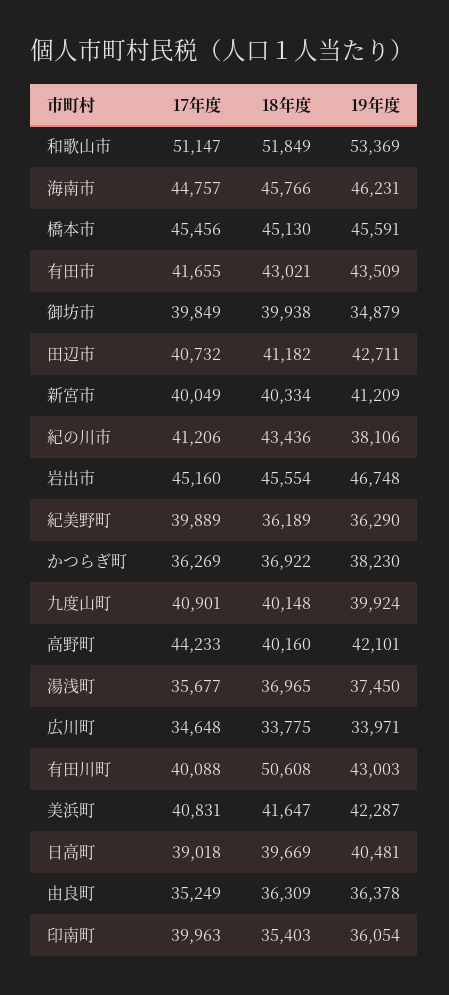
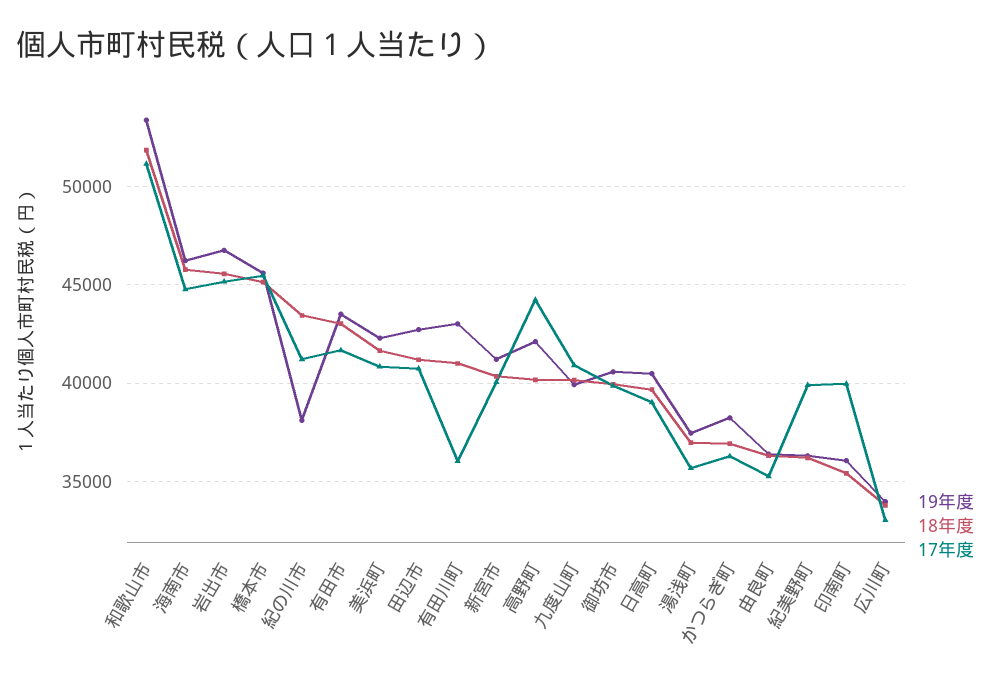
  {
    "17年度": {
      "和歌山市": 51147,
      "海南市": 44757,
      "橋本市": 45456,
      "有田市": 41655,
      "御坊市": 39849,
      "田辺市": 40732,
      "新宮市": 40049,
      "紀の川市": 41206,
      "岩出市": 45160,
      "紀美野町": 39889,
      "かつらぎ町": 36269,
      "九度山町": 40901,
      "高野町": 44233,
      "湯浅町": 35677,
-     "広川町": 34648,
+     "広川町": 33000,
-     "有田川町": 40088,
+     "有田川町": 36000,
      "美浜町": 40831,
      "日高町": 39018,
      "由良町": 35249,
      "印南町": 39963
    },
    "18年度": {
      "和歌山市": 51849,
      "海南市": 45766,
      "橋本市": 45130,
      "有田市": 43021,
      "御坊市": 39938,
      "田辺市": 41182,
      "新宮市": 40334,
      "紀の川市": 43436,
      "岩出市": 45554,
      "紀美野町": 36189,
      "かつらぎ町": 36922,
      "九度山町": 40148,
      "高野町": 40160,
      "湯浅町": 36965,
      "広川町": 33775,
-     "有田川町": 50608,
+     "有田川町": 41000,
      "美浜町": 41647,
      "日高町": 39669,
      "由良町": 36309,
      "印南町": 35403
    },
    "19年度": {
      "和歌山市": 53369,
      "海南市": 46231,
      "橋本市": 45591,
      "有田市": 43509,
-     "御坊市": 34879,
+     "御坊市": 40500,
      "田辺市": 42711,
      "新宮市": 41209,
      "紀の川市": 38106,
      "岩出市": 46748,
      "紀美野町": 36290,
      "かつらぎ町": 38230,
      "九度山町": 39924,
      "高野町": 42101,
      "湯浅町": 37450,
      "広川町": 33971,
      "有田川町": 43003,
      "美浜町": 42287,
      "日高町": 40481,
      "由良町": 36378,
      "印南町": 36054
    }
  }

